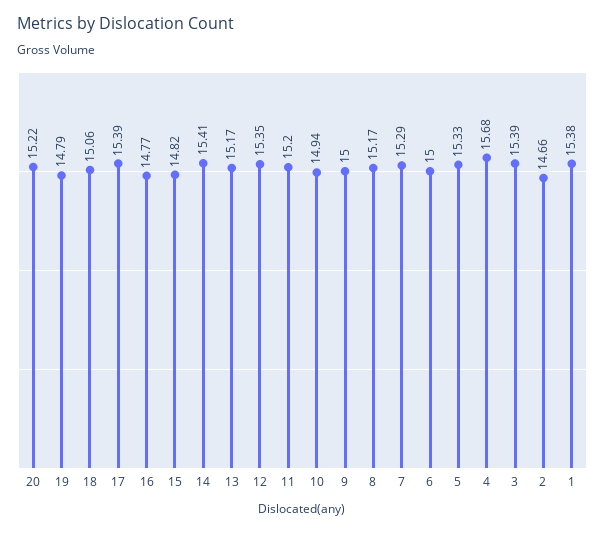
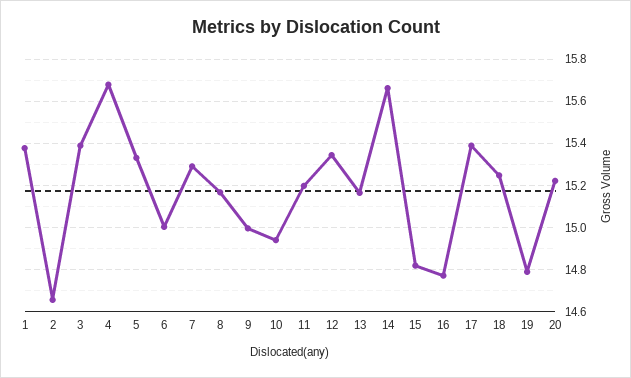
  {
    "20": 15.22,
    "19": 14.79,
-   "18": 15.06,
+   "18": 15.25,
    "17": 15.39,
    "16": 14.77,
    "15": 14.82,
-   "14": 15.41,
+   "14": 15.65,
    "13": 15.17,
    "12": 15.35,
    "11": 15.2,
    "10": 14.94,
    "9": 15,
    "8": 15.17,
    "7": 15.29,
    "6": 15,
    "5": 15.33,
    "4": 15.68,
    "3": 15.39,
    "2": 14.66,
    "1": 15.38
  }

